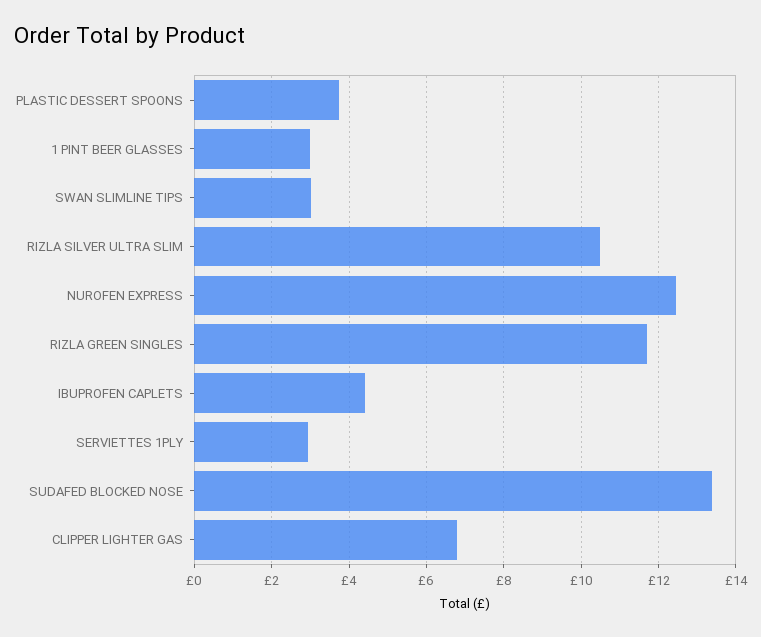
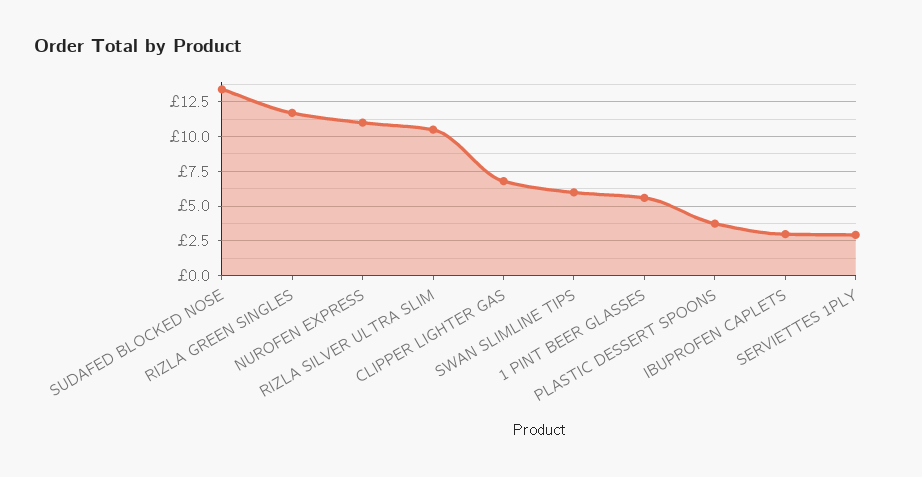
  {
    "PLASTIC DESSERT SPOONS": 3.8,
-   "1 PINT BEER GLASSES": 3,
+   "1 PINT BEER GLASSES": 5.5,
-   "SWAN SLIMLINE TIPS": 3,
+   "SWAN SLIMLINE TIPS": 6,
    "RIZLA SILVER ULTRA SLIM": 10.4,
-   "NUROFEN EXPRESS": 12.4,
+   "NUROFEN EXPRESS": 11,
    "RIZLA GREEN SINGLES": 11.6,
-   "IBUPROFEN CAPLETS": 4.4,
+   "IBUPROFEN CAPLETS": 3,
    "SERVIETTES 1PLY": 3,
    "SUDAFED BLOCKED NOSE": 13.4,
    "CLIPPER LIGHTER GAS": 6.8
  }

